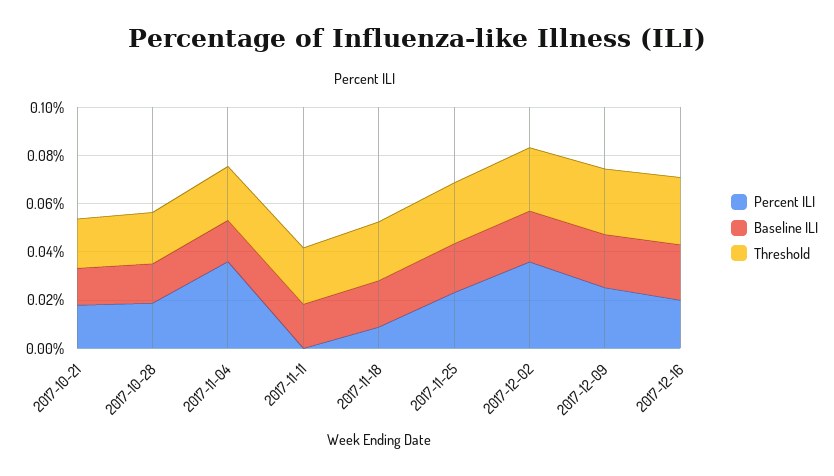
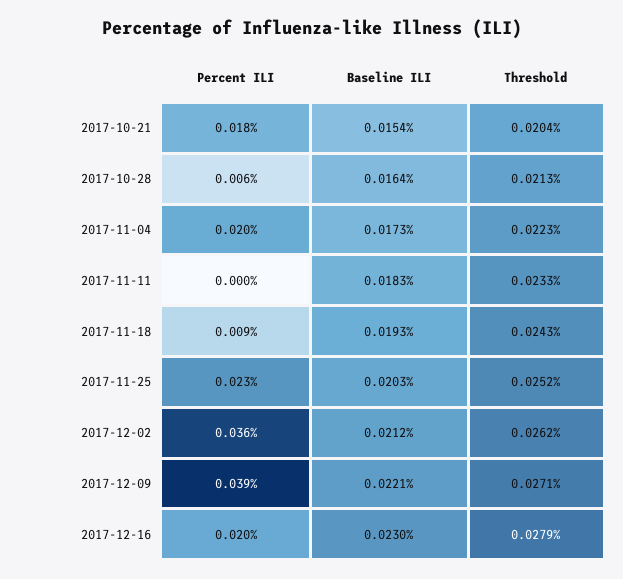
  {
    "Percent ILI": {
      "2017-10-21": 0.018,
-     "2017-10-28": 0.02,
+     "2017-10-28": 0.006,
-     "2017-11-04": 0.035,
+     "2017-11-04": 0.02,
      "2017-11-11": 0,
      "2017-11-18": 0.009,
      "2017-11-25": 0.023,
      "2017-12-02": 0.036,
-     "2017-12-09": 0.025,
+     "2017-12-09": 0.039,
      "2017-12-16": 0.02
    },
    "Baseline ILI": {
      "2017-10-21": 0.0154,
      "2017-10-28": 0.0164,
      "2017-11-04": 0.0173,
      "2017-11-11": 0.0183,
      "2017-11-18": 0.0193,
      "2017-11-25": 0.0203,
      "2017-12-02": 0.0212,
      "2017-12-09": 0.0221,
      "2017-12-16": 0.023
    },
    "Threshold": {
      "2017-10-21": 0.0204,
      "2017-10-28": 0.0213,
      "2017-11-04": 0.0223,
      "2017-11-11": 0.0233,
      "2017-11-18": 0.0243,
      "2017-11-25": 0.0252,
      "2017-12-02": 0.0262,
      "2017-12-09": 0.0271,
      "2017-12-16": 0.0279
    }
  }

